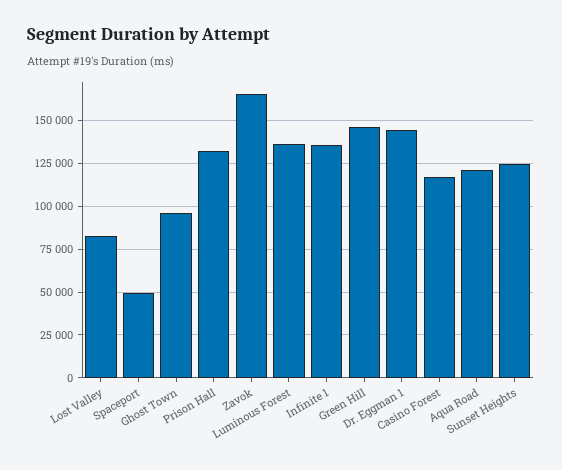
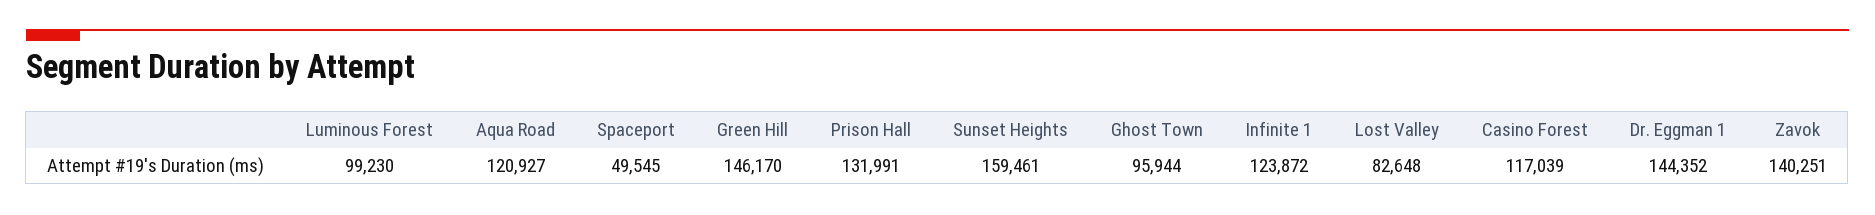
  {
    "Lost Valley": 82648,
    "Spaceport": 49545,
    "Ghost Town": 95944,
    "Prison Hall": 131991,
-   "Zavok": 165000,
+   "Zavok": 140251,
-   "Luminous Forest": 135000,
+   "Luminous Forest": 99230,
-   "Infinite 1": 135000,
+   "Infinite 1": 123872,
    "Green Hill": 146170,
    "Dr. Eggman 1": 144352,
    "Casino Forest": 117039,
    "Aqua Road": 120927,
-   "Sunset Heights": 125000
+   "Sunset Heights": 159461
  }

